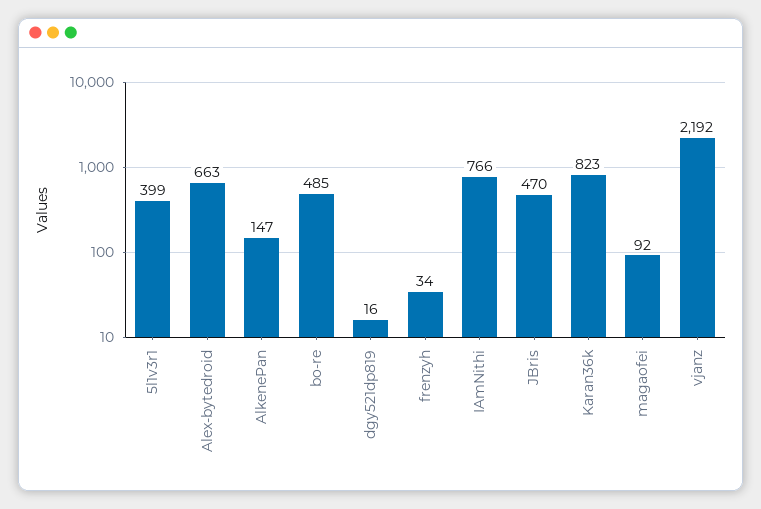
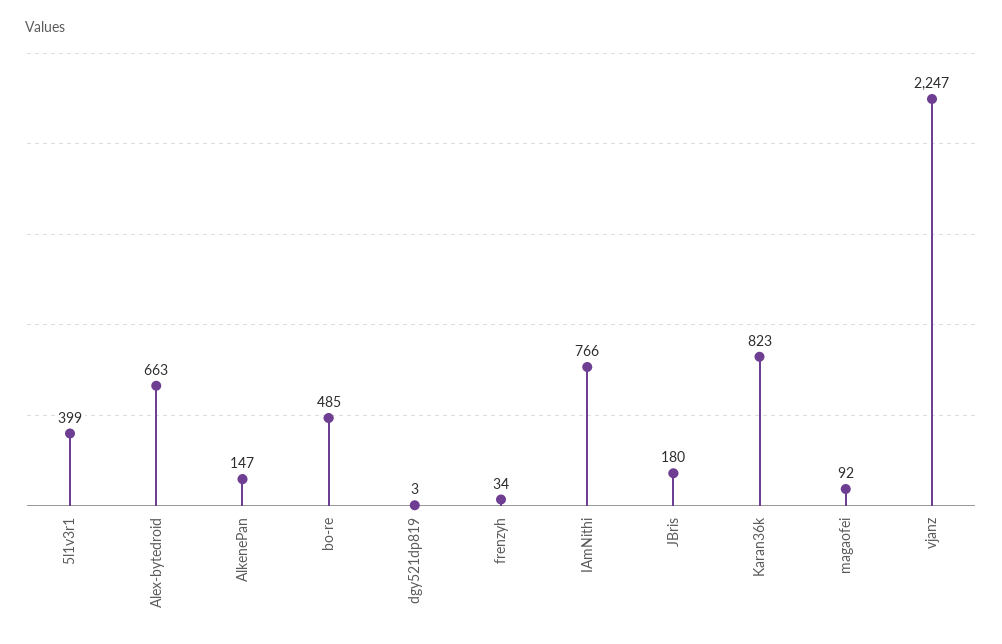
  {
    "5l1v3r1": 399,
    "Alex-bytedroid": 663,
    "AlkenePan": 147,
    "bo-re": 485,
-   "dgy521dp819": 16,
+   "dgy521dp819": 3,
    "frenzyh": 34,
    "IAmNithi": 766,
-   "JBris": 470,
+   "JBris": 180,
    "Karan36k": 823,
    "magaofei": 92,
-   "vjanz": 2192
+   "vjanz": 2247
  }

